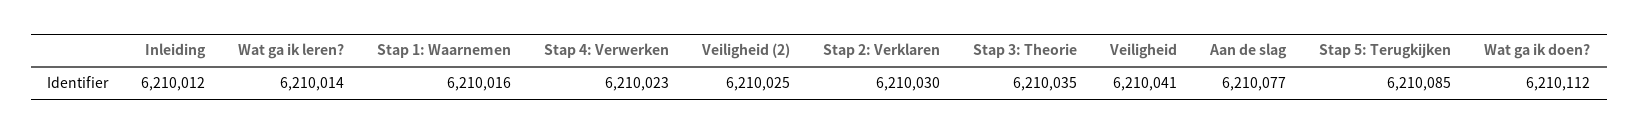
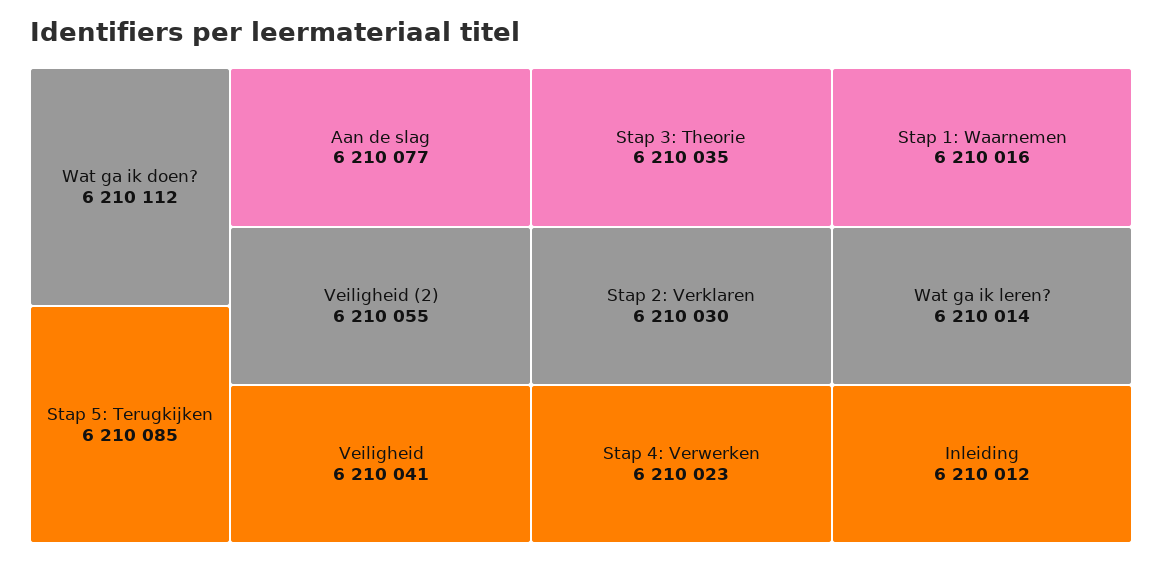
  {
    "Inleiding": 6210012,
    "Wat ga ik leren?": 6210014,
    "Stap 1: Waarnemen": 6210016,
    "Stap 4: Verwerken": 6210023,
-   "Veiligheid (2)": 6210025,
+   "Veiligheid (2)": 6210055,
    "Stap 2: Verklaren": 6210030,
    "Stap 3: Theorie": 6210035,
    "Veiligheid": 6210041,
    "Aan de slag": 6210077,
    "Stap 5: Terugkijken": 6210085,
    "Wat ga ik doen?": 6210112
  }

